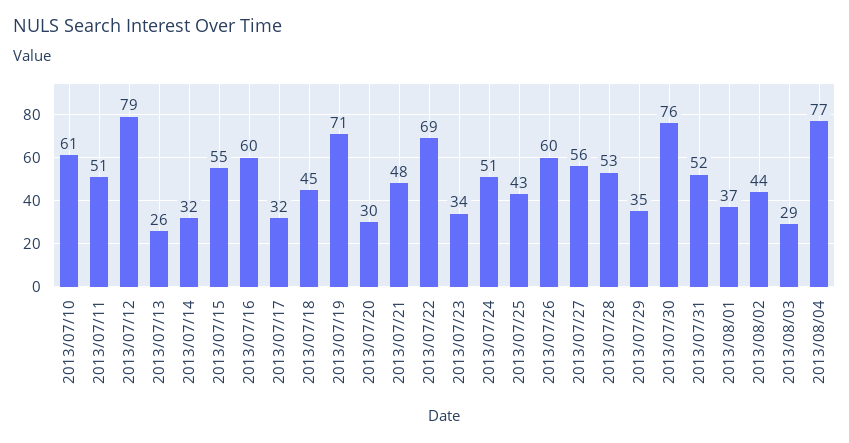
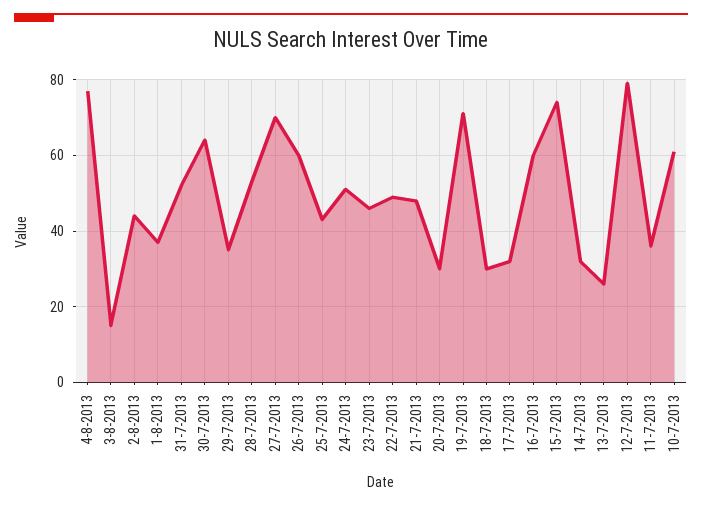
  {
    "2013/07/10": 61,
-   "2013/07/11": 51,
+   "2013/07/11": 35,
    "2013/07/12": 79,
    "2013/07/13": 26,
    "2013/07/14": 32,
-   "2013/07/15": 55,
+   "2013/07/15": 75,
    "2013/07/16": 60,
    "2013/07/17": 32,
-   "2013/07/18": 45,
+   "2013/07/18": 30,
    "2013/07/19": 71,
    "2013/07/20": 30,
    "2013/07/21": 48,
-   "2013/07/22": 69,
+   "2013/07/22": 50,
-   "2013/07/23": 34,
+   "2013/07/23": 45,
    "2013/07/24": 51,
    "2013/07/25": 43,
    "2013/07/26": 60,
-   "2013/07/27": 56,
+   "2013/07/27": 70,
    "2013/07/28": 53,
    "2013/07/29": 35,
-   "2013/07/30": 76,
+   "2013/07/30": 65,
    "2013/07/31": 52,
    "2013/08/01": 37,
    "2013/08/02": 44,
-   "2013/08/03": 29,
+   "2013/08/03": 15,
    "2013/08/04": 77
  }

